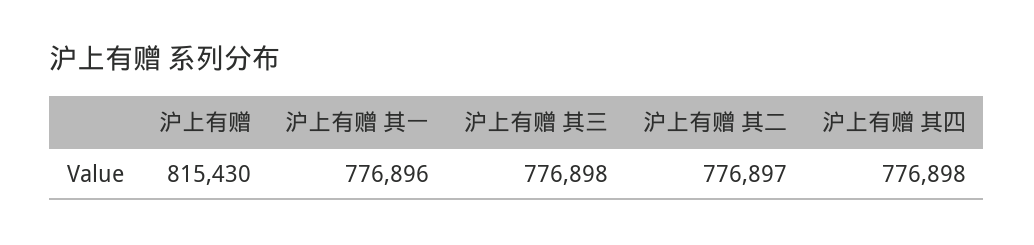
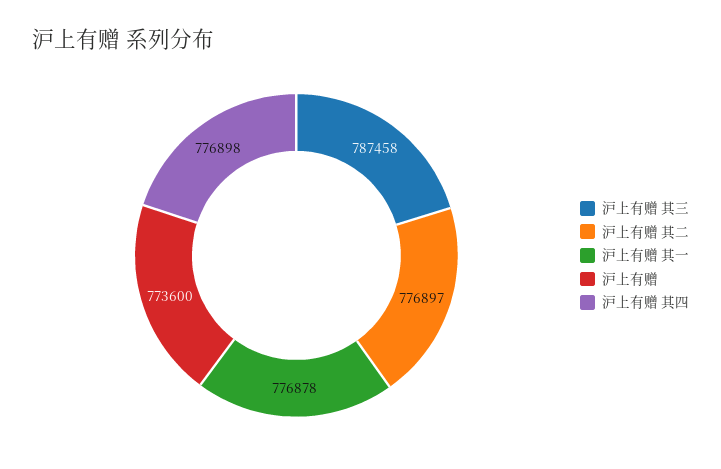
  {
-   "沪上有赠": 815430,
+   "沪上有赠": 773600,
-   "沪上有赠 其一": 776896,
+   "沪上有赠 其一": 776878,
-   "沪上有赠 其三": 776898,
+   "沪上有赠 其三": 787458,
    "沪上有赠 其二": 776897,
    "沪上有赠 其四": 776898
  }

